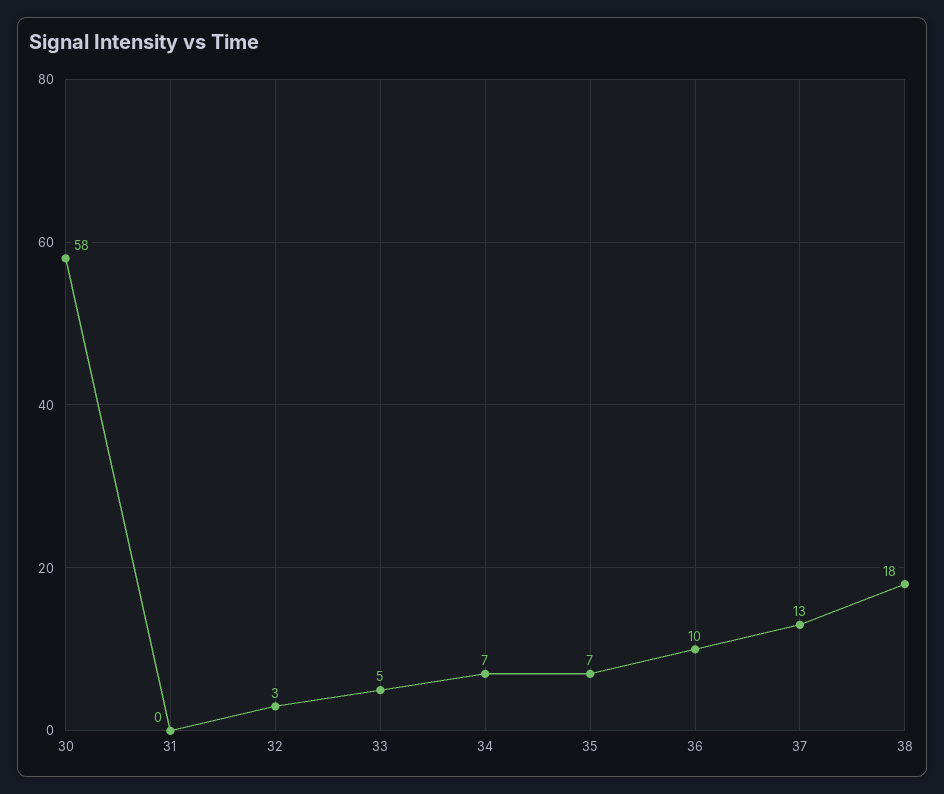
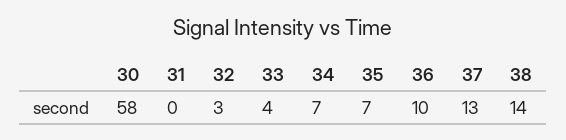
  {
    "30": 58,
    "31": 0,
    "32": 3,
-   "33": 5,
+   "33": 4,
    "34": 7,
    "35": 7,
    "36": 10,
    "37": 13,
-   "38": 18
+   "38": 14
  }

